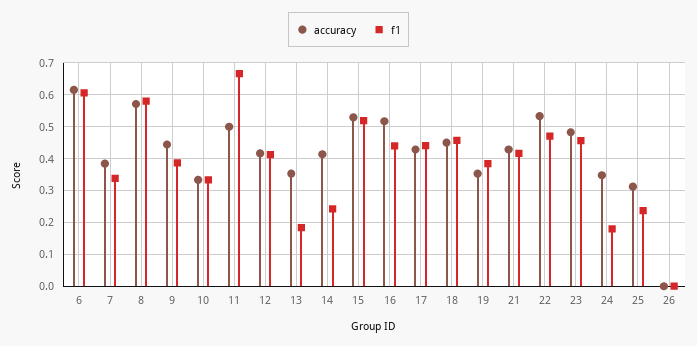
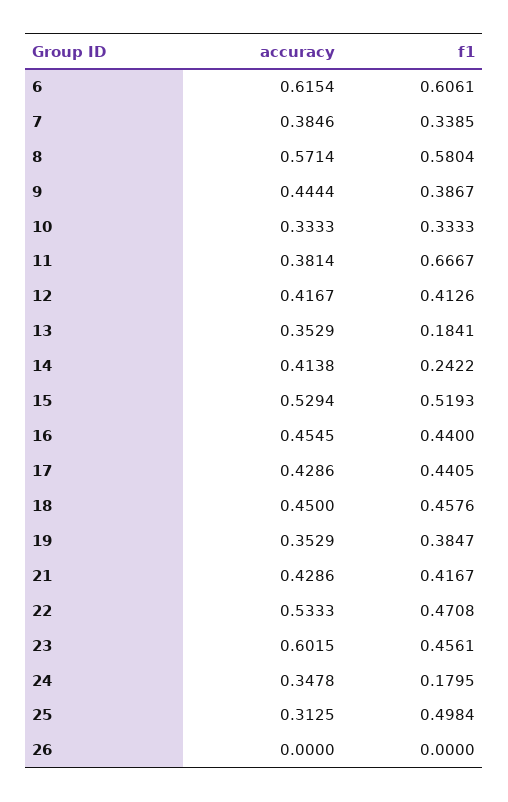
  {
    "accuracy": {
      "6": 0.6154,
      "7": 0.3846,
      "8": 0.5714,
      "9": 0.4444,
      "10": 0.3333,
-     "11": 0.5,
+     "11": 0.3814,
      "12": 0.4167,
      "13": 0.3529,
      "14": 0.4138,
      "15": 0.5294,
-     "16": 0.52,
+     "16": 0.4545,
      "17": 0.4286,
      "18": 0.45,
      "19": 0.3529,
      "21": 0.4286,
      "22": 0.5333,
-     "23": 0.48,
+     "23": 0.6015,
      "24": 0.3478,
      "25": 0.3125,
      "26": 0
    },
    "f1": {
      "6": 0.6061,
      "7": 0.3385,
      "8": 0.5804,
      "9": 0.3867,
      "10": 0.3333,
      "11": 0.6667,
      "12": 0.4126,
      "13": 0.1841,
      "14": 0.2422,
      "15": 0.5193,
      "16": 0.44,
      "17": 0.4405,
      "18": 0.4576,
      "19": 0.3847,
      "21": 0.4167,
      "22": 0.4708,
      "23": 0.4561,
      "24": 0.1795,
-     "25": 0.24,
+     "25": 0.4984,
      "26": 0
    }
  }

